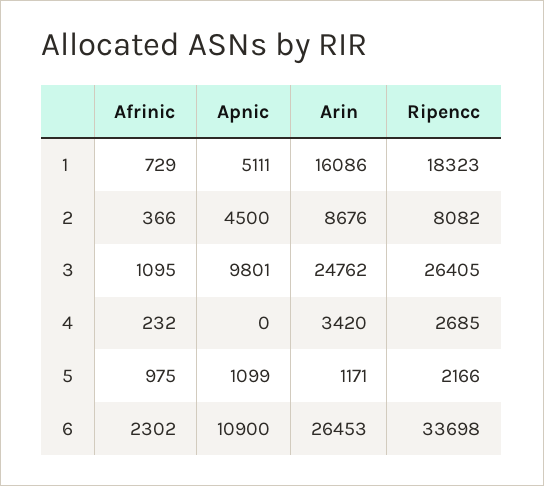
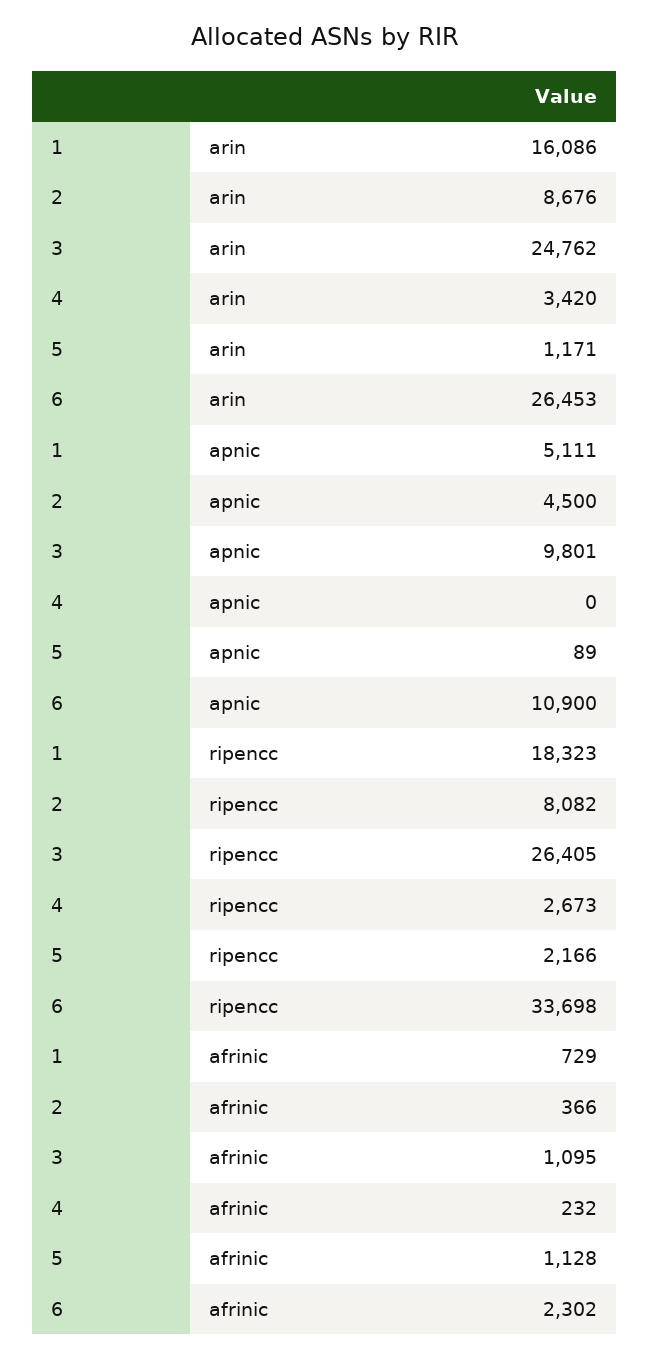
  {
    "Afrinic": {
      "1": 729,
      "2": 366,
      "3": 1095,
      "4": 232,
-     "5": 975,
+     "5": 1128,
      "6": 2302
    },
    "Apnic": {
      "1": 5111,
      "2": 4500,
      "3": 9801,
      "4": 0,
-     "5": 1099,
+     "5": 89,
      "6": 10900
    },
    "Arin": {
      "1": 16086,
      "2": 8676,
      "3": 24762,
      "4": 3420,
      "5": 1171,
      "6": 26453
    },
    "Ripencc": {
      "1": 18323,
      "2": 8082,
      "3": 26405,
-     "4": 2685,
+     "4": 2673,
      "5": 2166,
      "6": 33698
    }
  }

